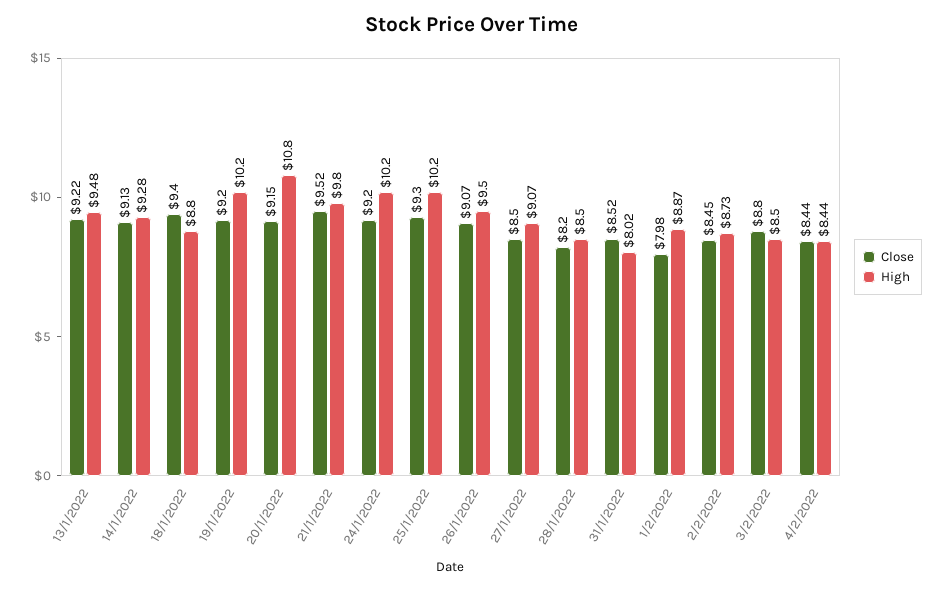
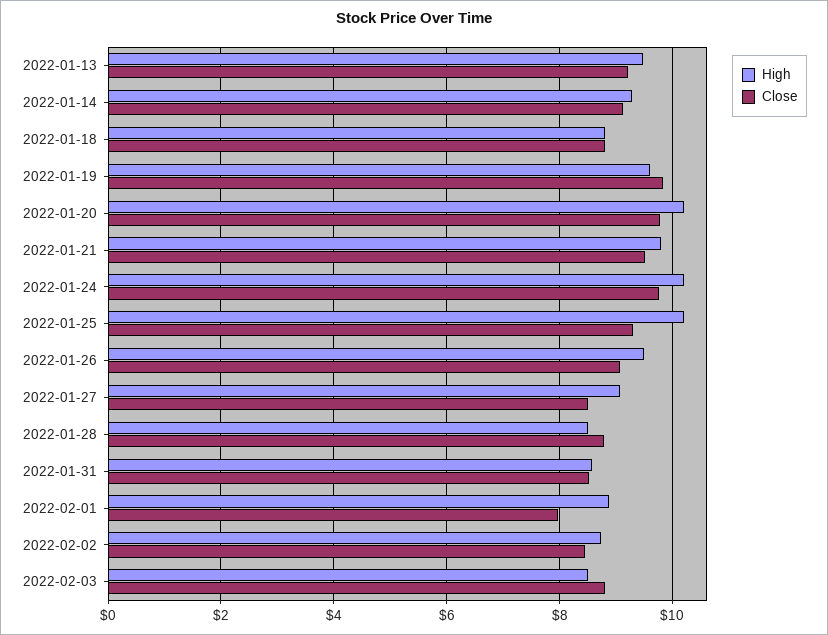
  {
    "Close": {
      "13/1/2022": 9.22,
      "14/1/2022": 9.13,
-     "18/1/2022": 9.4,
+     "18/1/2022": 8.8,
-     "19/1/2022": 9.2,
+     "19/1/2022": 9.8,
-     "20/1/2022": 9.15,
+     "20/1/2022": 9.8,
      "21/1/2022": 9.52,
-     "24/1/2022": 9.2,
+     "24/1/2022": 9.8,
      "25/1/2022": 9.3,
      "26/1/2022": 9.07,
      "27/1/2022": 8.5,
-     "28/1/2022": 8.2,
+     "28/1/2022": 8.8,
      "31/1/2022": 8.52,
      "1/2/2022": 7.98,
      "2/2/2022": 8.45,
-     "3/2/2022": 8.8,
+     "3/2/2022": 8.8
-     "4/2/2022": 8.44
    },
    "High": {
      "13/1/2022": 9.48,
      "14/1/2022": 9.28,
      "18/1/2022": 8.8,
-     "19/1/2022": 10.2,
+     "19/1/2022": 9.6,
-     "20/1/2022": 10.8,
+     "20/1/2022": 10.2,
      "21/1/2022": 9.8,
      "24/1/2022": 10.2,
      "25/1/2022": 10.2,
      "26/1/2022": 9.5,
      "27/1/2022": 9.07,
      "28/1/2022": 8.5,
-     "31/1/2022": 8.02,
+     "31/1/2022": 8.6,
      "1/2/2022": 8.87,
      "2/2/2022": 8.73,
-     "3/2/2022": 8.5,
+     "3/2/2022": 8.5
-     "4/2/2022": 8.44
    }
  }

